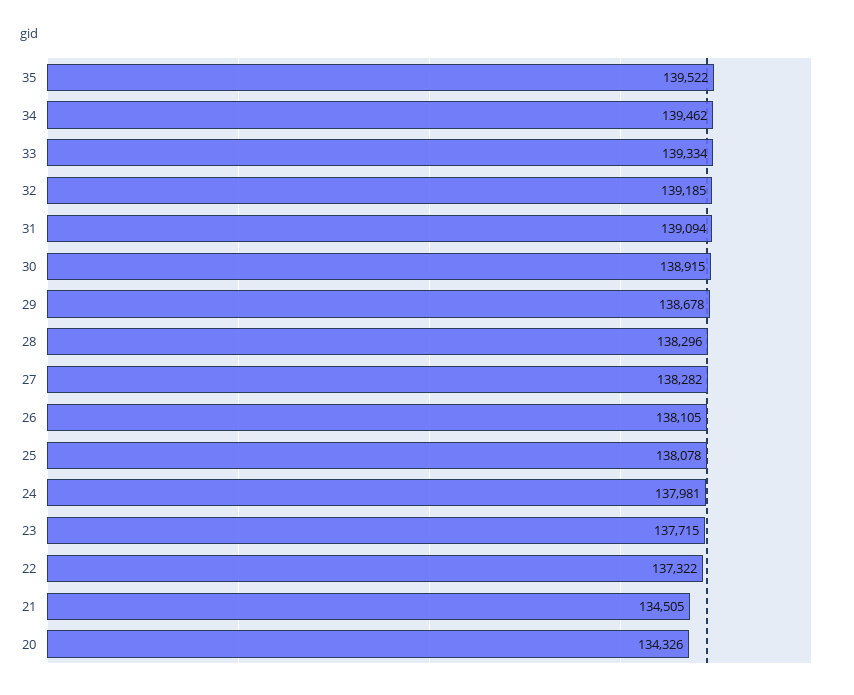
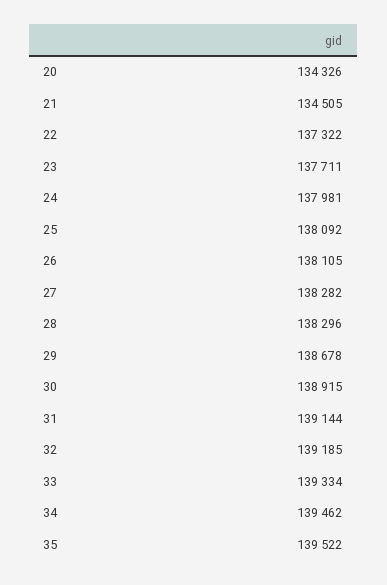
  {
    "35": 139522,
    "34": 139462,
    "33": 139334,
    "32": 139185,
-   "31": 139094,
+   "31": 139144,
    "30": 138915,
    "29": 138678,
    "28": 138296,
    "27": 138282,
    "26": 138105,
-   "25": 138078,
+   "25": 138092,
    "24": 137981,
-   "23": 137715,
+   "23": 137711,
    "22": 137322,
    "21": 134505,
    "20": 134326
  }

